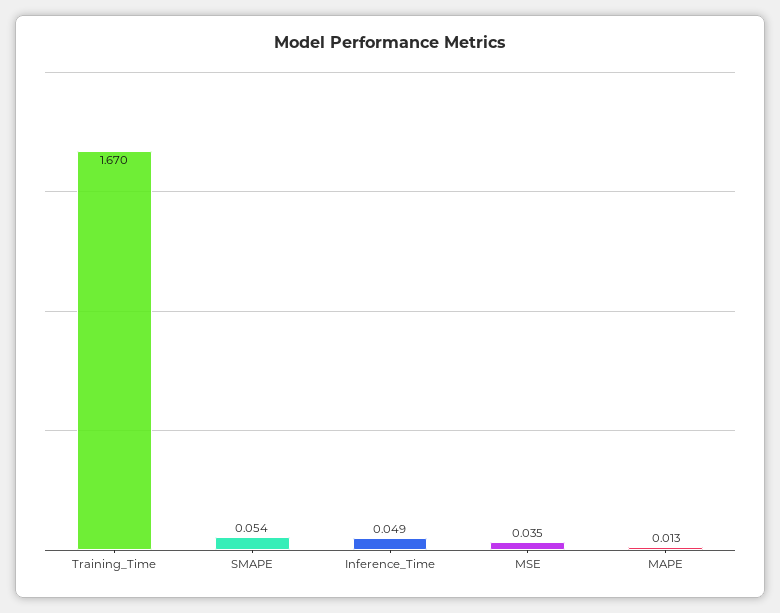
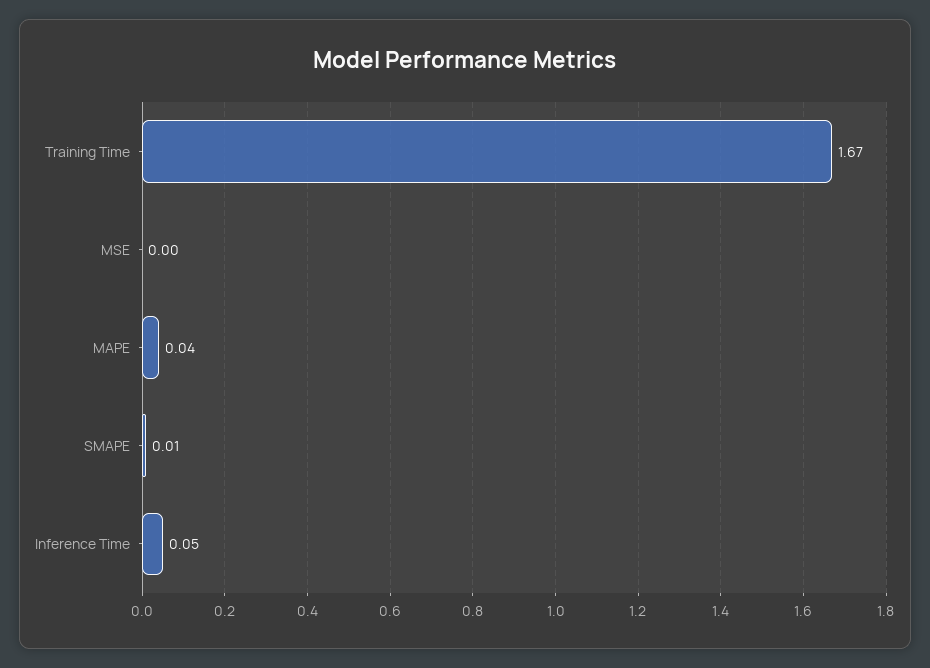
  {
    "Training_Time": 1.67,
-   "SMAPE": 0.054,
+   "SMAPE": 0.01,
    "Inference_Time": 0.049,
-   "MSE": 0.035,
+   "MSE": 0,
-   "MAPE": 0.013
+   "MAPE": 0.04
  }

